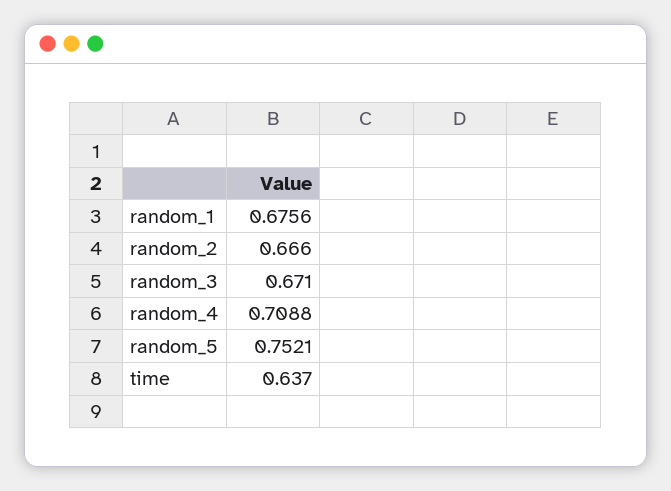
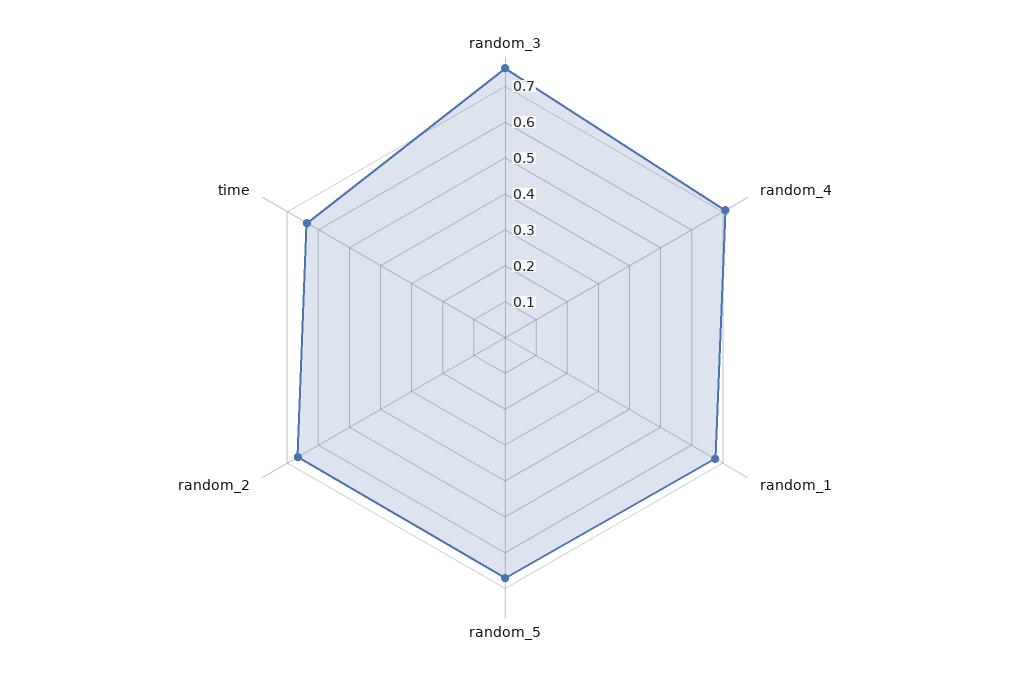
  {
    "random_1": 0.6756,
    "random_2": 0.666,
-   "random_3": 0.671,
+   "random_3": 0.75,
    "random_4": 0.7088,
-   "random_5": 0.7521,
+   "random_5": 0.675,
    "time": 0.637
  }

